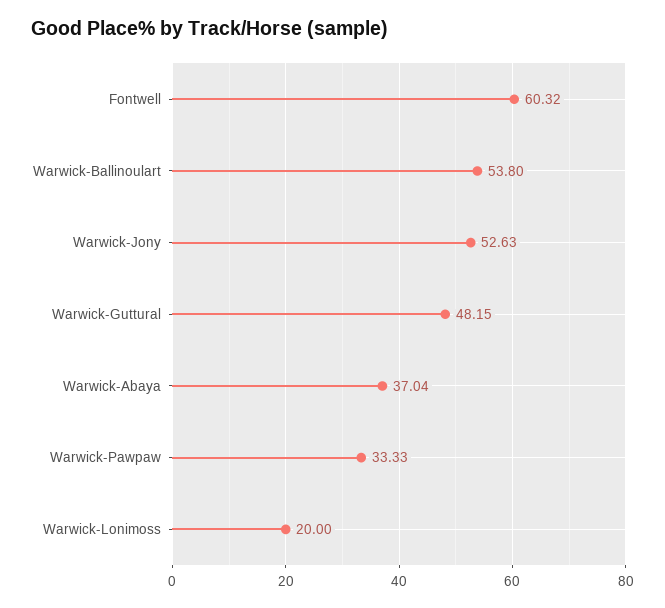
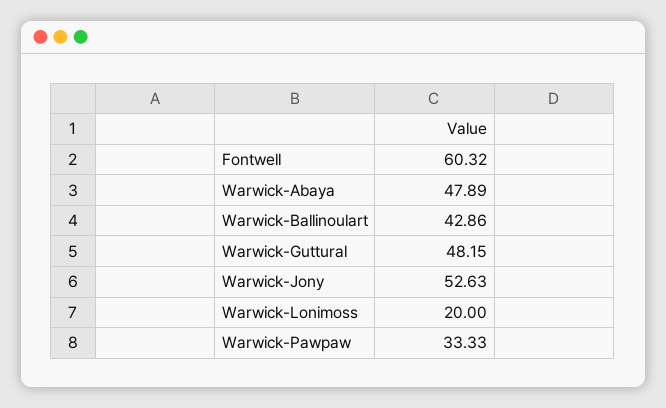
  {
    "Fontwell": 60.32,
-   "Warwick-Ballinoulart": 53.8,
+   "Warwick-Ballinoulart": 42.86,
    "Warwick-Jony": 52.63,
    "Warwick-Guttural": 48.15,
-   "Warwick-Abaya": 37.04,
+   "Warwick-Abaya": 47.89,
    "Warwick-Pawpaw": 33.33,
    "Warwick-Lonimoss": 20
  }

